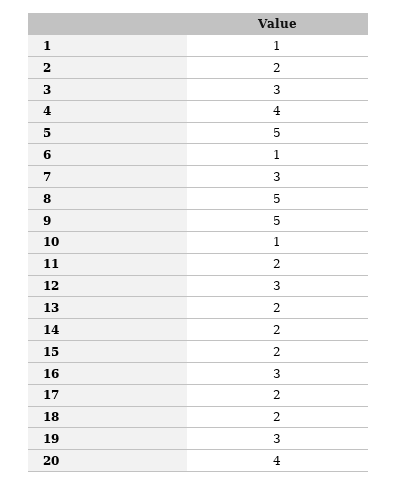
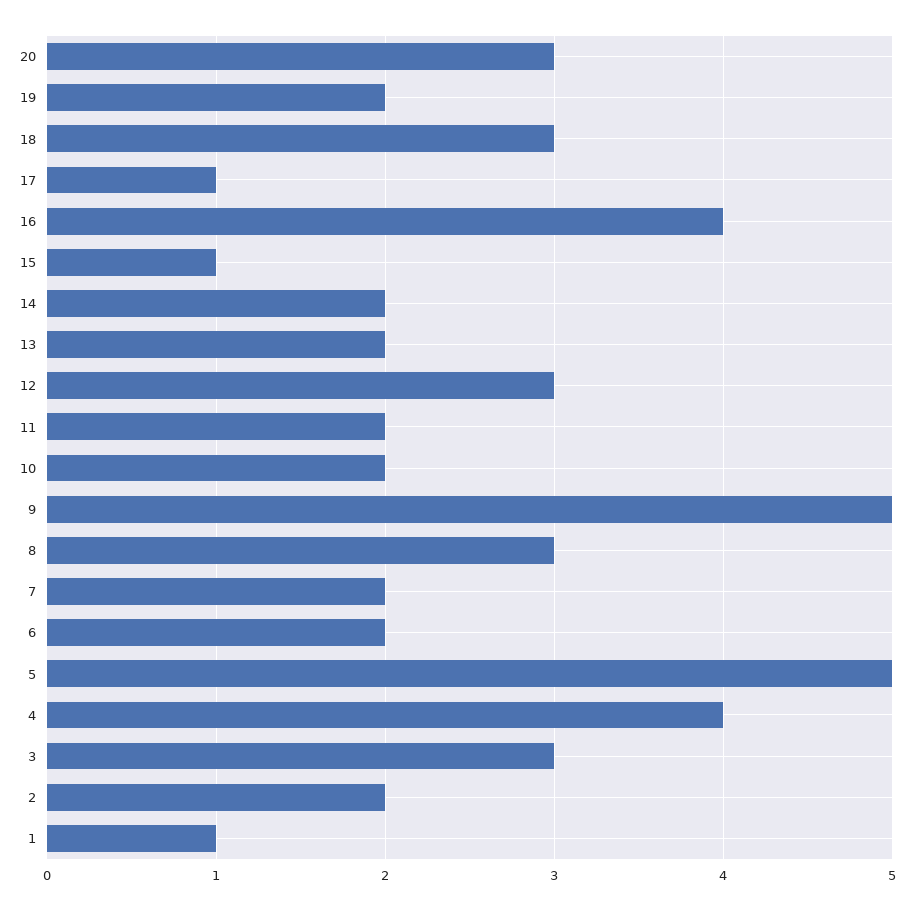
  {
    "1": 1,
    "2": 2,
    "3": 3,
    "4": 4,
    "5": 5,
-   "6": 1,
+   "6": 2,
-   "7": 3,
+   "7": 2,
-   "8": 5,
+   "8": 3,
    "9": 5,
-   "10": 1,
+   "10": 2,
    "11": 2,
    "12": 3,
    "13": 2,
    "14": 2,
-   "15": 2,
+   "15": 1,
-   "16": 3,
+   "16": 4,
-   "17": 2,
+   "17": 1,
-   "18": 2,
+   "18": 3,
-   "19": 3,
+   "19": 2,
-   "20": 4
+   "20": 3
  }

